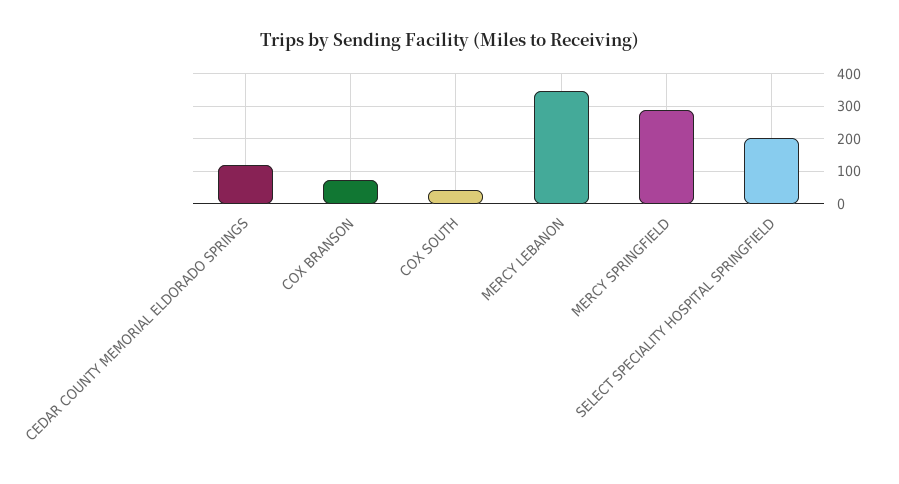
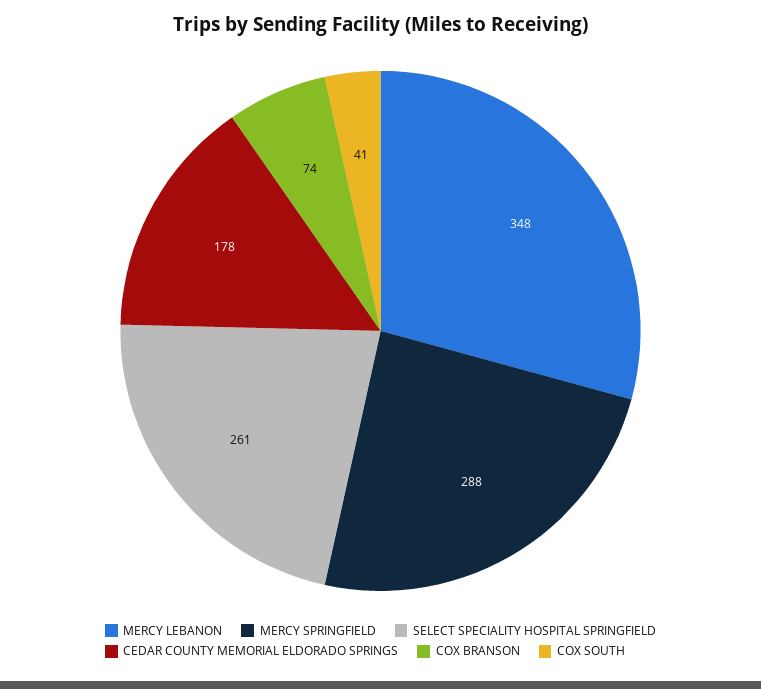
  {
-   "CEDAR COUNTY MEMORIAL ELDORADO SPRINGS": 120,
+   "CEDAR COUNTY MEMORIAL ELDORADO SPRINGS": 178,
    "COX BRANSON": 74,
    "COX SOUTH": 41,
    "MERCY LEBANON": 348,
    "MERCY SPRINGFIELD": 288,
-   "SELECT SPECIALITY HOSPITAL SPRINGFIELD": 200
+   "SELECT SPECIALITY HOSPITAL SPRINGFIELD": 261
  }

